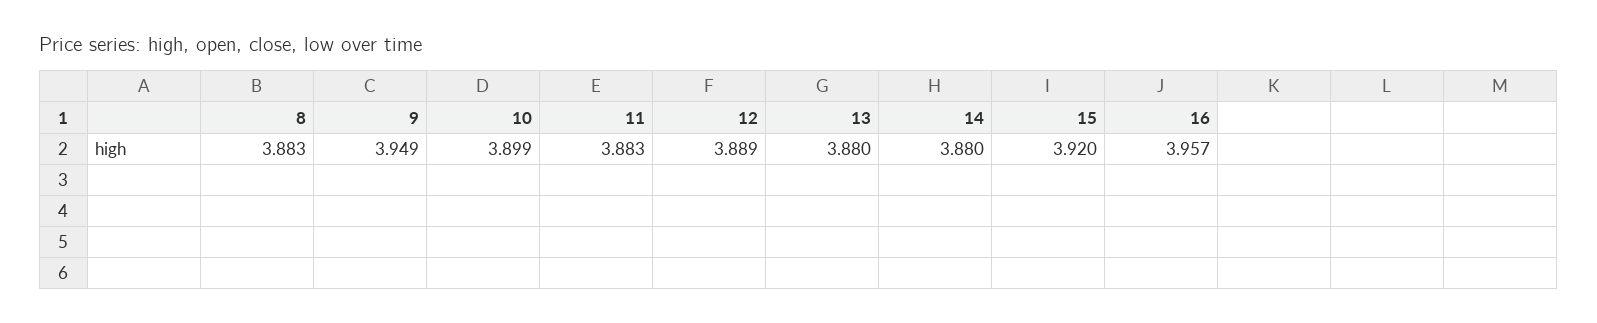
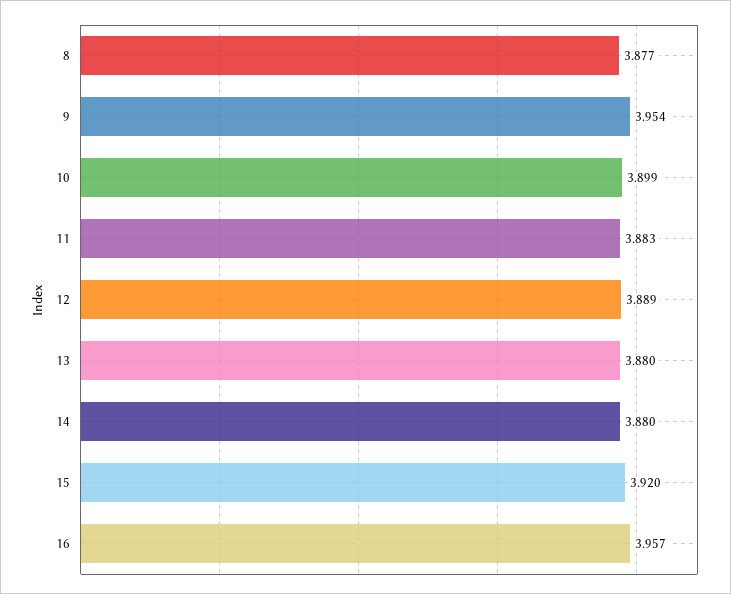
  {
-   "8": 3.883,
+   "8": 3.877,
-   "9": 3.949,
+   "9": 3.954,
    "10": 3.899,
    "11": 3.883,
    "12": 3.889,
    "13": 3.88,
    "14": 3.88,
    "15": 3.92,
    "16": 3.957
  }

